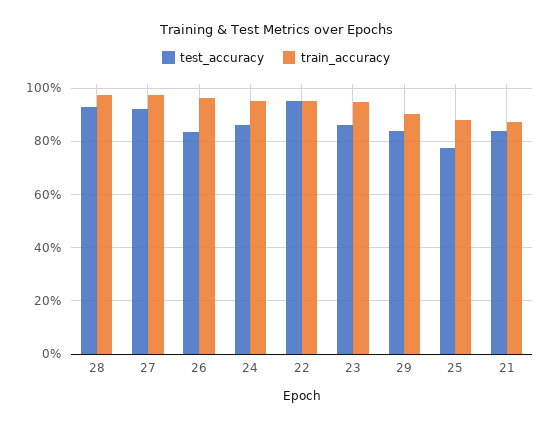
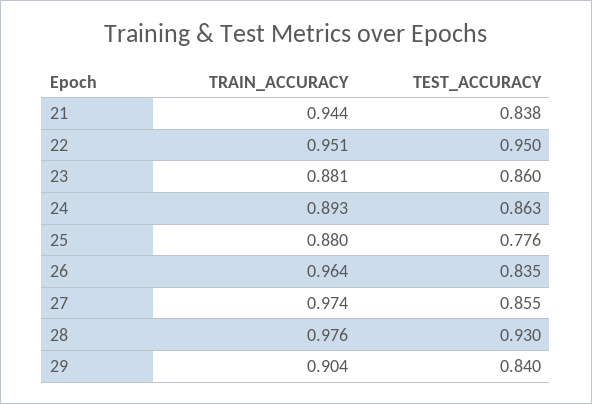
  {
    "test_accuracy": {
      "28": 0.93,
-     "27": 0.925,
+     "27": 0.855,
      "26": 0.835,
      "24": 0.863,
      "22": 0.95,
      "23": 0.86,
      "29": 0.84,
      "25": 0.776,
      "21": 0.838
    },
    "train_accuracy": {
      "28": 0.976,
      "27": 0.974,
      "26": 0.964,
-     "24": 0.95,
+     "24": 0.893,
      "22": 0.951,
-     "23": 0.95,
+     "23": 0.881,
      "29": 0.904,
      "25": 0.88,
-     "21": 0.875
+     "21": 0.944
    }
  }

